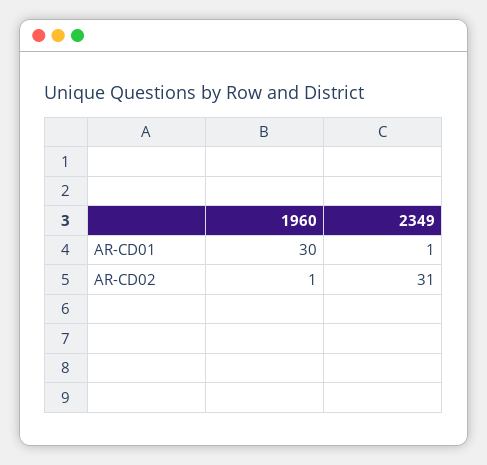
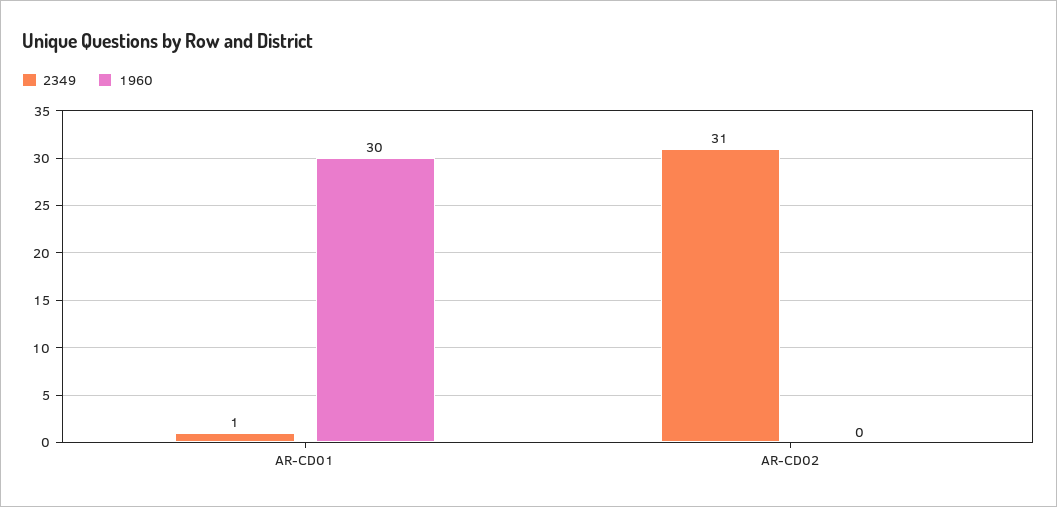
  {
    "1960": {
      "AR-CD01": 30,
-     "AR-CD02": 1
+     "AR-CD02": 0
    },
    "2349": {
      "AR-CD01": 1,
      "AR-CD02": 31
    }
  }

